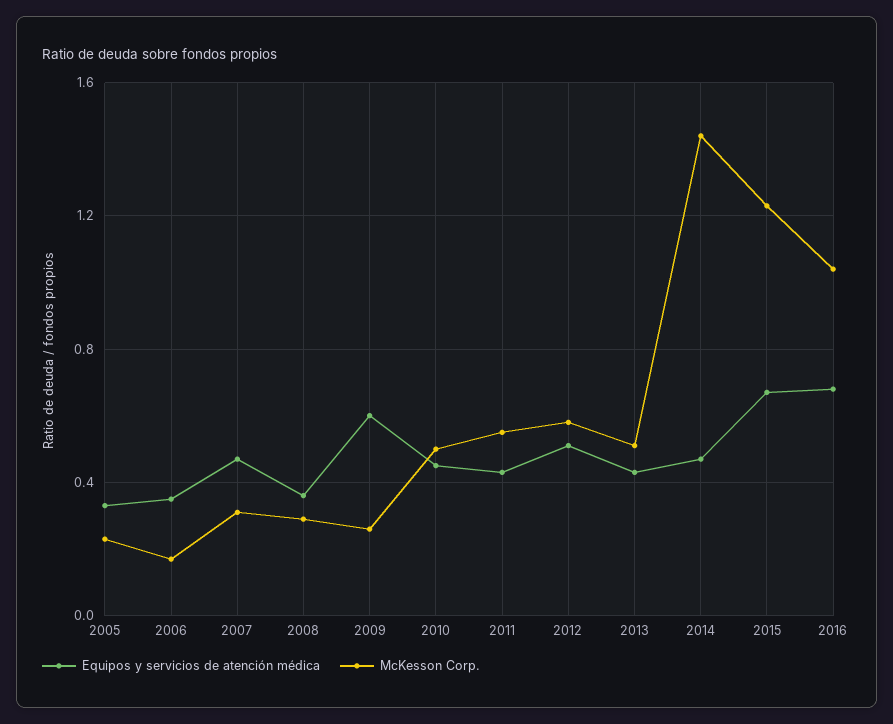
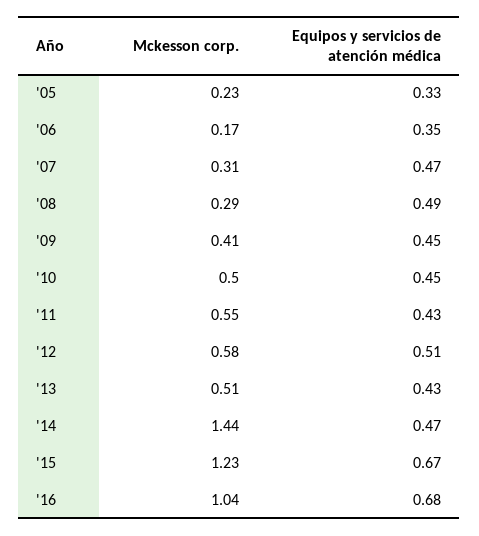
  {
    "Equipos y servicios de atención médica": {
      "2005": 0.33,
      "2006": 0.35,
      "2007": 0.47,
-     "2008": 0.35,
+     "2008": 0.49,
-     "2009": 0.6,
+     "2009": 0.45,
      "2010": 0.45,
      "2011": 0.43,
      "2012": 0.51,
      "2013": 0.43,
      "2014": 0.47,
      "2015": 0.67,
      "2016": 0.68
    },
    "McKesson Corp.": {
      "2005": 0.23,
      "2006": 0.17,
      "2007": 0.31,
      "2008": 0.29,
-     "2009": 0.25,
+     "2009": 0.41,
      "2010": 0.5,
      "2011": 0.55,
      "2012": 0.58,
      "2013": 0.51,
      "2014": 1.44,
      "2015": 1.23,
      "2016": 1.04
    }
  }

